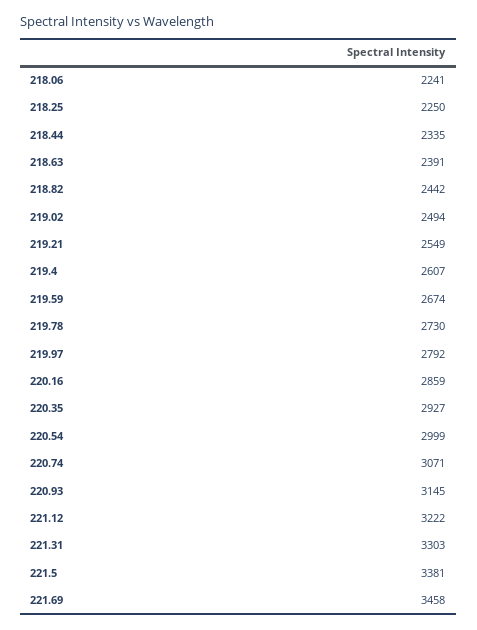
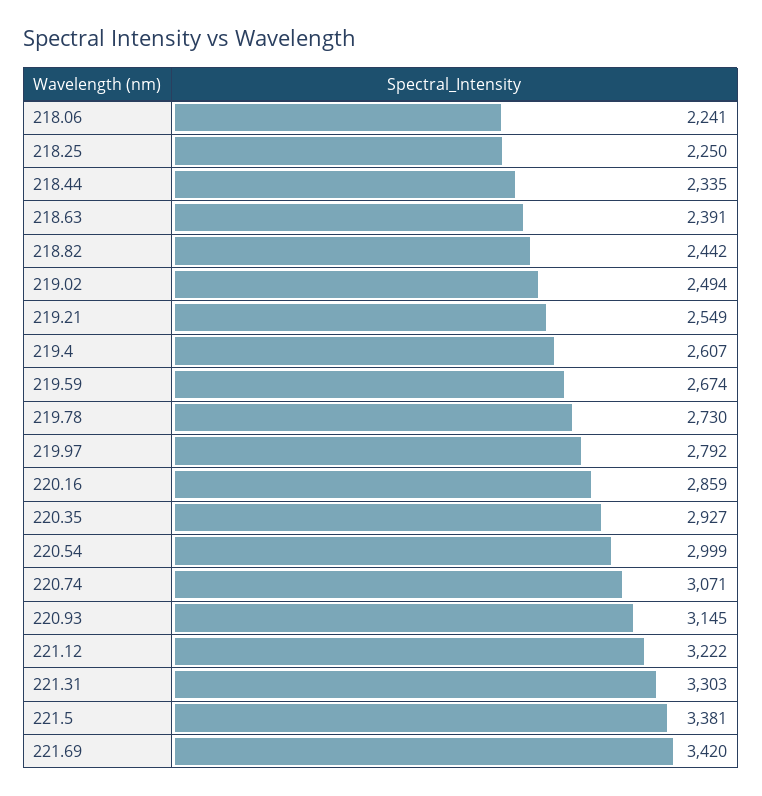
  {
    "218.06": 2241,
    "218.25": 2250,
    "218.44": 2335,
    "218.63": 2391,
    "218.82": 2442,
    "219.02": 2494,
    "219.21": 2549,
    "219.4": 2607,
    "219.59": 2674,
    "219.78": 2730,
    "219.97": 2792,
    "220.16": 2859,
    "220.35": 2927,
    "220.54": 2999,
    "220.74": 3071,
    "220.93": 3145,
    "221.12": 3222,
    "221.31": 3303,
    "221.5": 3381,
-   "221.69": 3458
+   "221.69": 3420
  }

